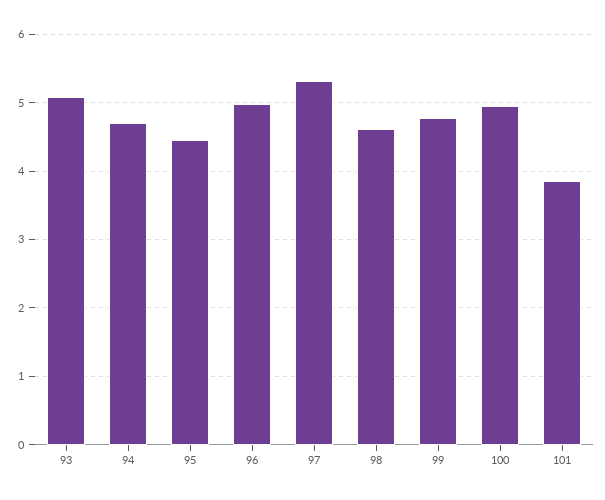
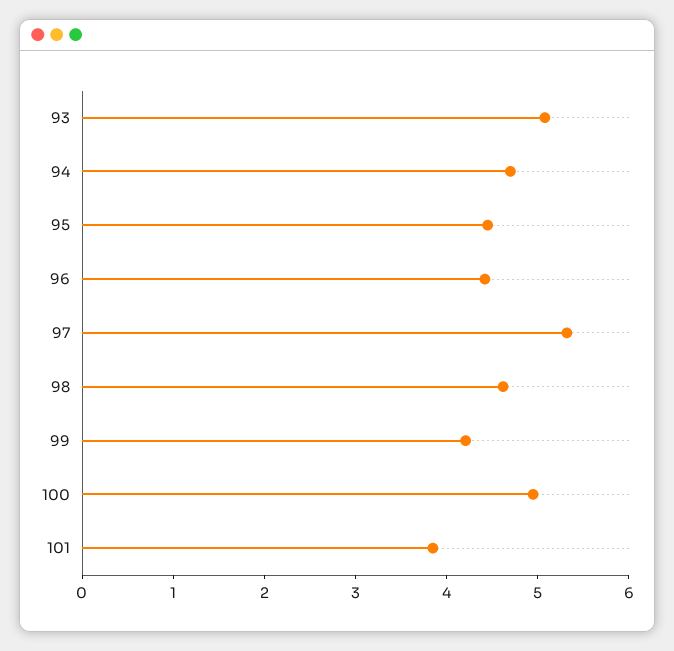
  {
    "93": 5.1,
    "94": 4.7,
    "95": 4.5,
-   "96": 5,
+   "96": 4.4,
    "97": 5.3,
    "98": 4.6,
-   "99": 4.8,
+   "99": 4.2,
    "100": 5,
    "101": 3.9
  }

